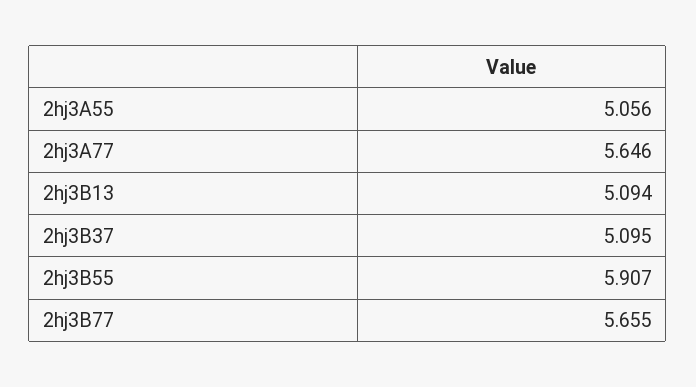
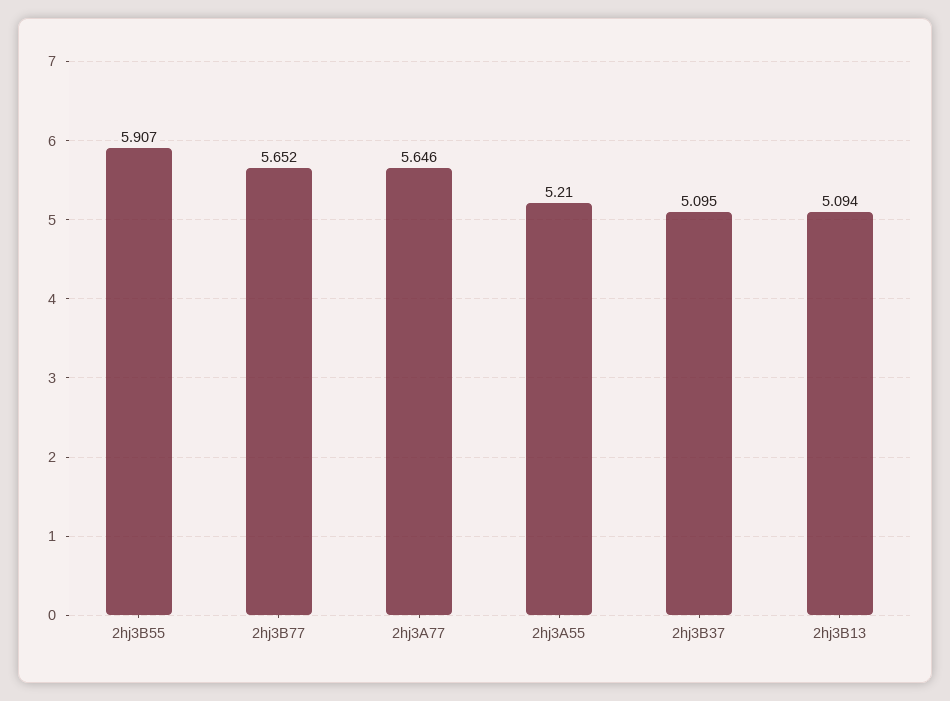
  {
-   "2hj3A55": 5.056,
+   "2hj3A55": 5.21,
    "2hj3A77": 5.646,
    "2hj3B13": 5.094,
    "2hj3B37": 5.095,
    "2hj3B55": 5.907,
-   "2hj3B77": 5.655
+   "2hj3B77": 5.652
  }

